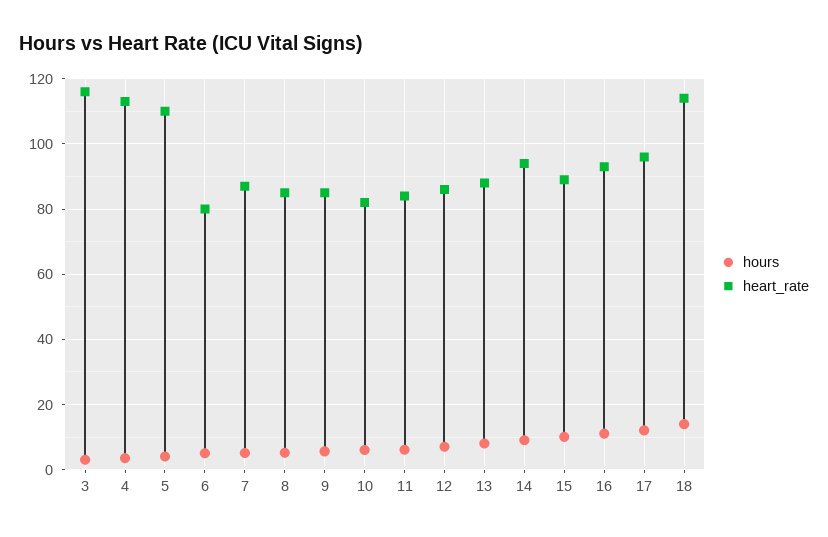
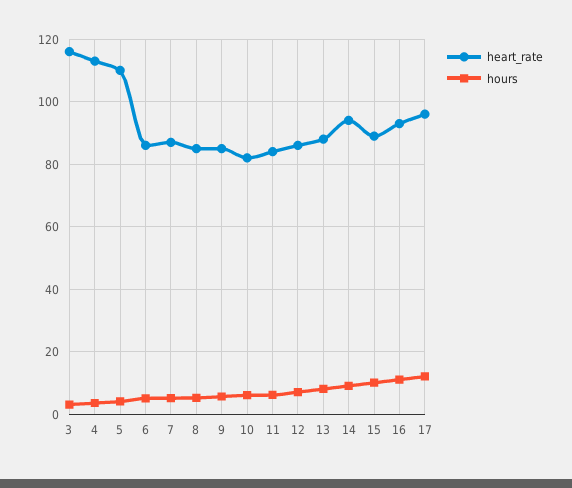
  {
    "hours": {
      "3": 4,
      "4": 4,
      "5": 4,
      "6": 6,
      "7": 6,
      "8": 6,
      "9": 6,
      "10": 6,
      "11": 6,
      "12": 8,
      "13": 8,
      "14": 10,
      "15": 10,
      "16": 12,
-     "17": 12,
+     "17": 12
-     "18": 14
    },
    "heart_rate": {
      "3": 116,
      "4": 114,
      "5": 110,
-     "6": 80,
+     "6": 86,
      "7": 88,
      "8": 86,
      "9": 86,
      "10": 82,
      "11": 84,
      "12": 86,
      "13": 88,
      "14": 94,
      "15": 90,
      "16": 94,
-     "17": 96,
+     "17": 96
-     "18": 114
    }
  }

